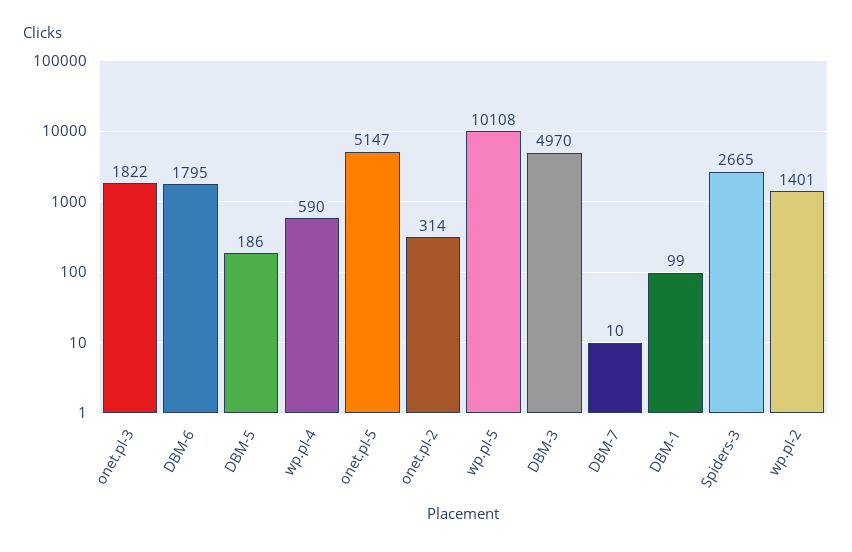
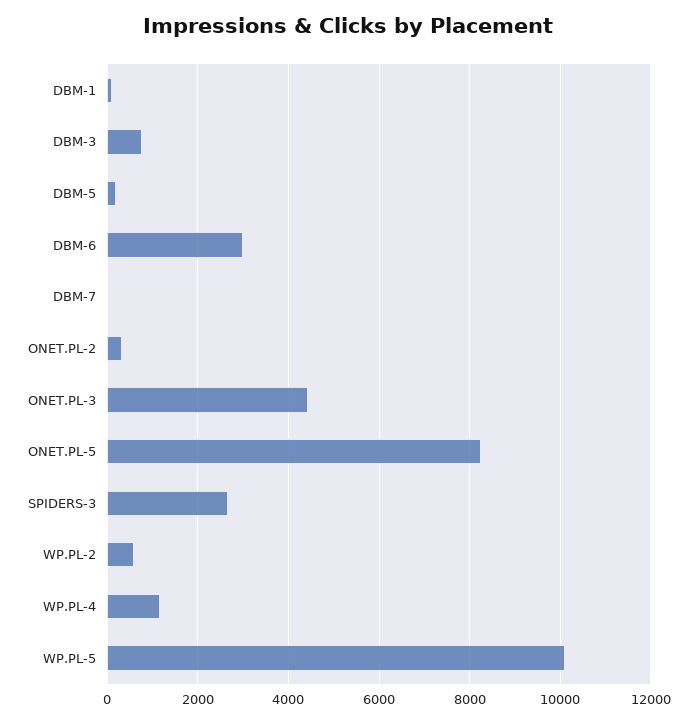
  {
-   "onet.pl-3": 1822,
+   "onet.pl-3": 4400,
-   "DBM-6": 1795,
+   "DBM-6": 3000,
    "DBM-5": 186,
-   "wp.pl-4": 590,
+   "wp.pl-4": 1200,
-   "onet.pl-5": 5147,
+   "onet.pl-5": 8200,
    "onet.pl-2": 314,
    "wp.pl-5": 10108,
-   "DBM-3": 4970,
+   "DBM-3": 800,
    "DBM-7": 10,
    "DBM-1": 99,
    "Spiders-3": 2665,
-   "wp.pl-2": 1401
+   "wp.pl-2": 600
  }

